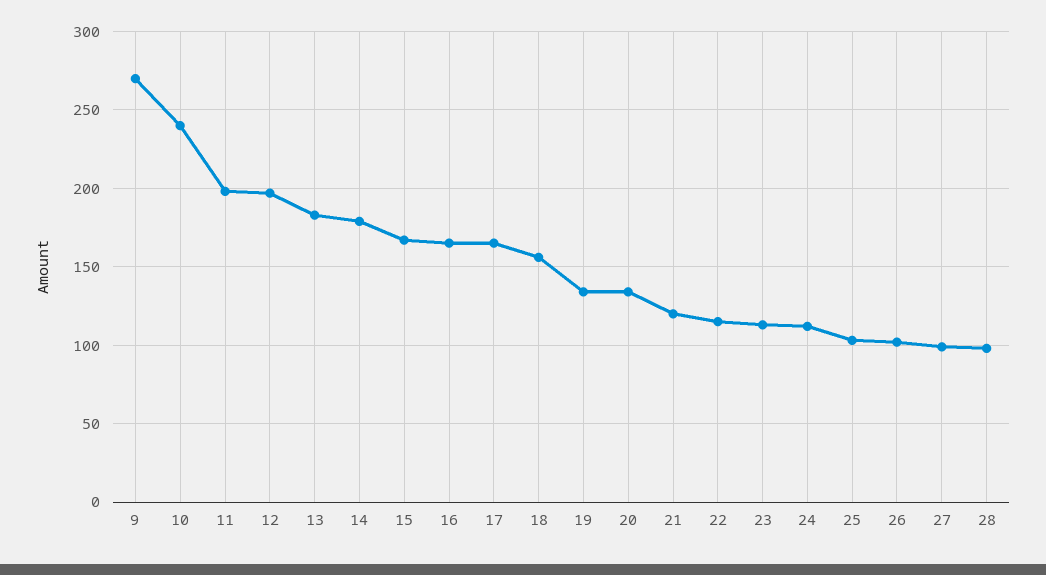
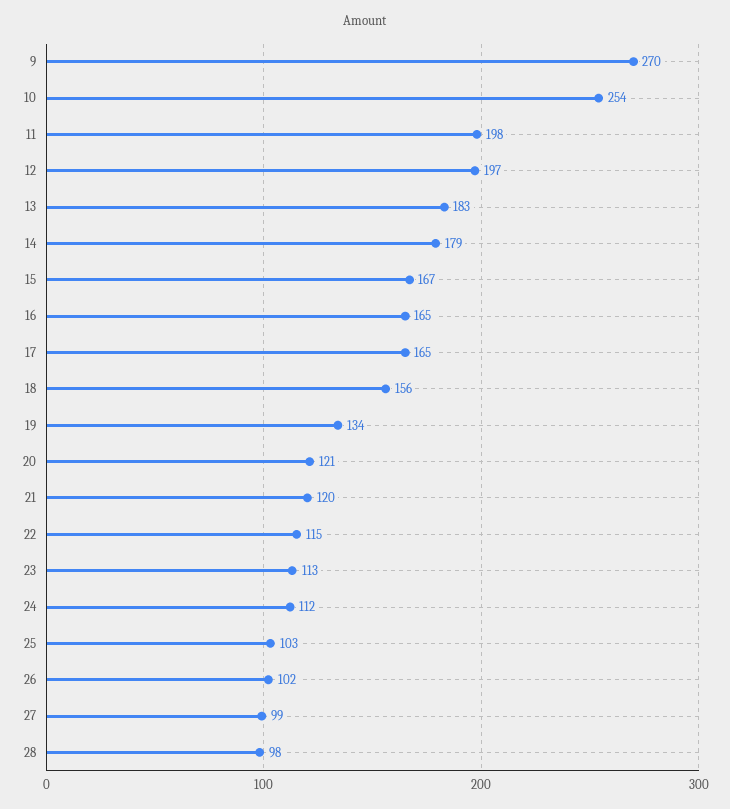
  {
    "9": 270,
-   "10": 240,
+   "10": 254,
    "11": 198,
    "12": 197,
    "13": 183,
    "14": 179,
    "15": 167,
    "16": 165,
    "17": 165,
    "18": 156,
    "19": 134,
-   "20": 135,
+   "20": 121,
    "21": 120,
    "22": 115,
    "23": 113,
    "24": 112,
    "25": 103,
    "26": 102,
    "27": 99,
    "28": 98
  }

